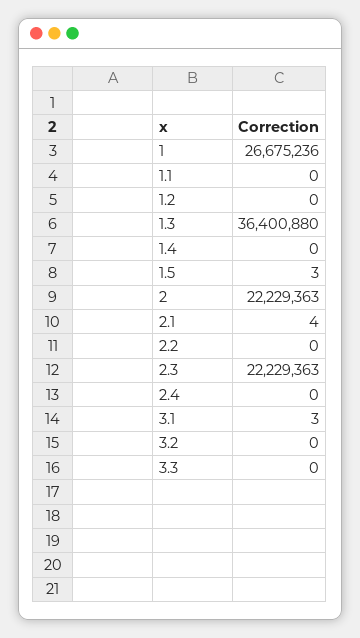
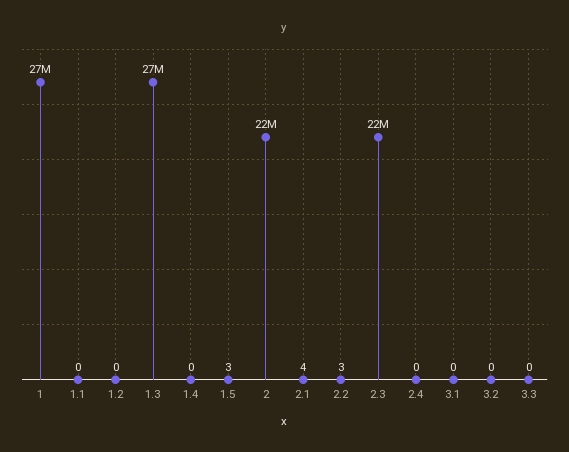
  {
    "1": 26675236,
    "1.1": 0,
    "1.2": 0,
-   "1.3": 36400880,
+   "1.3": 27000000,
    "1.4": 0,
    "1.5": 3,
    "2": 22229363,
    "2.1": 4,
-   "2.2": 0,
+   "2.2": 3,
    "2.3": 22229363,
    "2.4": 0,
-   "3.1": 3,
+   "3.1": 0,
    "3.2": 0,
    "3.3": 0
  }

